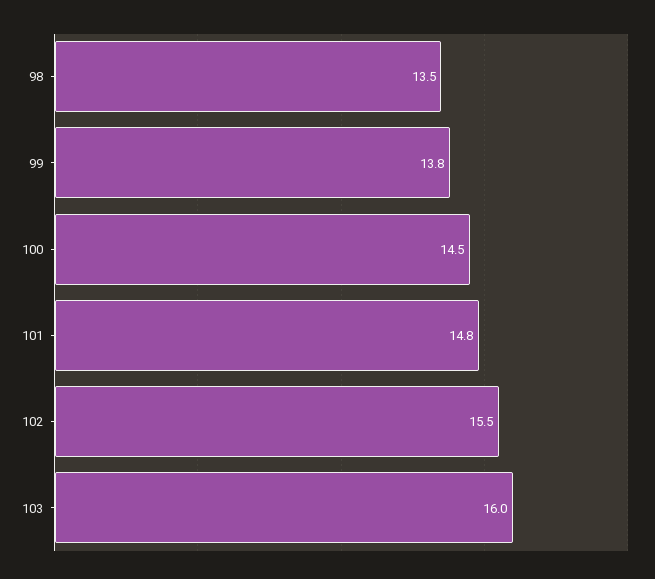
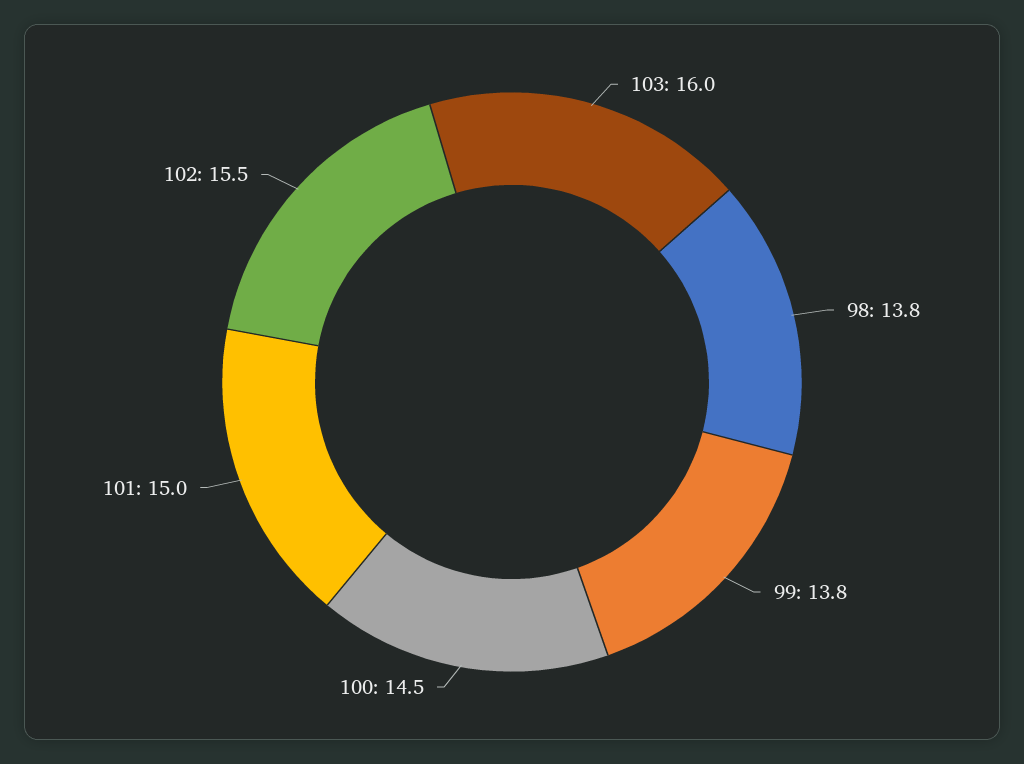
  {
-   "98": 13.5,
+   "98": 13.8,
    "99": 13.8,
    "100": 14.5,
-   "101": 14.8,
+   "101": 15,
    "102": 15.5,
    "103": 16
  }

